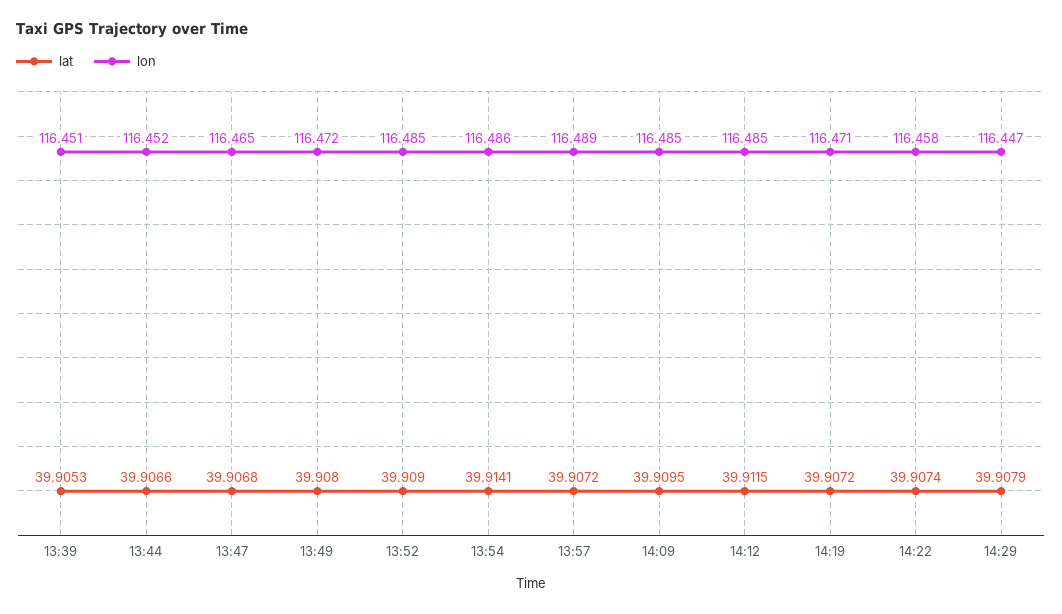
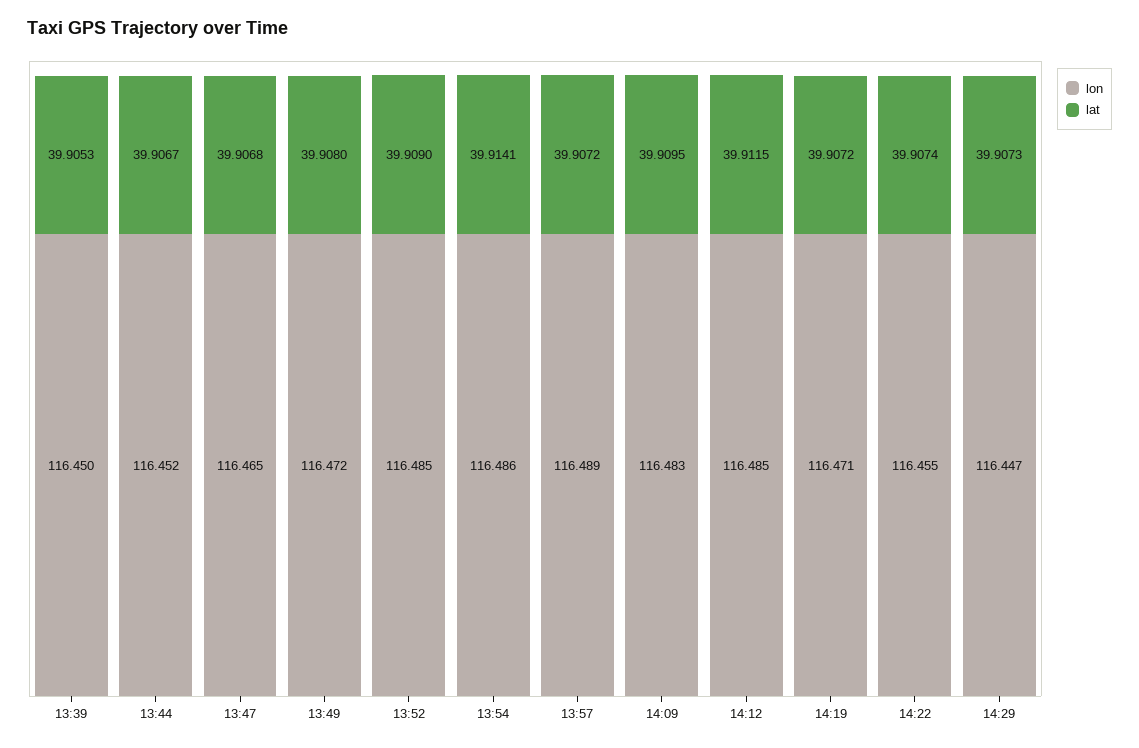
  {
    "lat": {
      "13:39": 39.9053,
-     "13:44": 39.9066,
+     "13:44": 39.9067,
      "13:47": 39.9068,
      "13:49": 39.908,
      "13:52": 39.909,
      "13:54": 39.9141,
      "13:57": 39.9072,
      "14:09": 39.9095,
      "14:12": 39.9115,
      "14:19": 39.9072,
      "14:22": 39.9074,
-     "14:29": 39.9079
+     "14:29": 39.9073
    },
    "lon": {
-     "13:39": 116.451,
+     "13:39": 116.45,
      "13:44": 116.452,
      "13:47": 116.465,
      "13:49": 116.472,
      "13:52": 116.485,
      "13:54": 116.486,
      "13:57": 116.489,
-     "14:09": 116.485,
+     "14:09": 116.483,
      "14:12": 116.485,
      "14:19": 116.471,
-     "14:22": 116.458,
+     "14:22": 116.455,
      "14:29": 116.447
    }
  }

